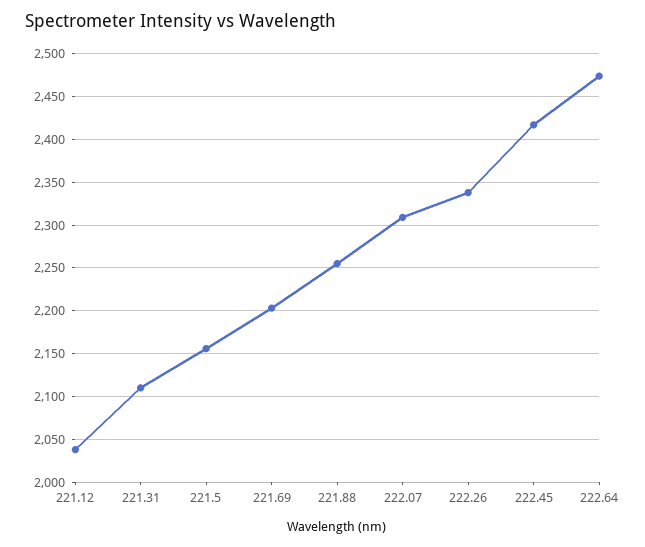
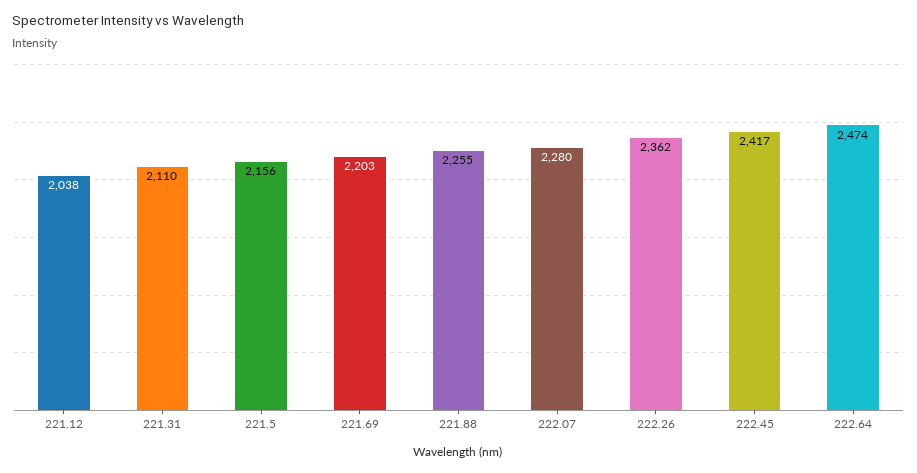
  {
    "221.12": 2038,
    "221.31": 2110,
    "221.5": 2156,
    "221.69": 2203,
    "221.88": 2255,
-   "222.07": 2310,
+   "222.07": 2280,
-   "222.26": 2340,
+   "222.26": 2362,
    "222.45": 2417,
    "222.64": 2474
  }

